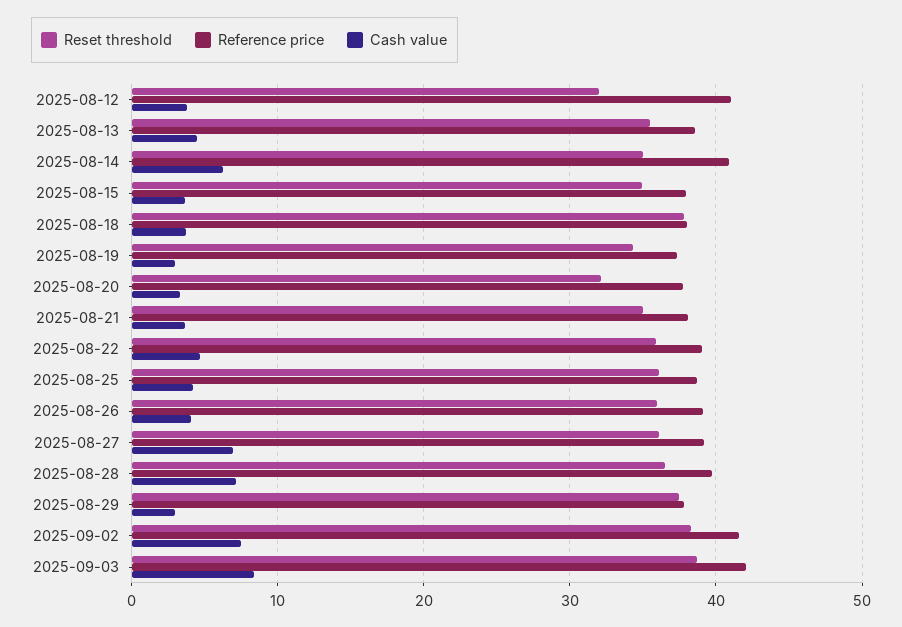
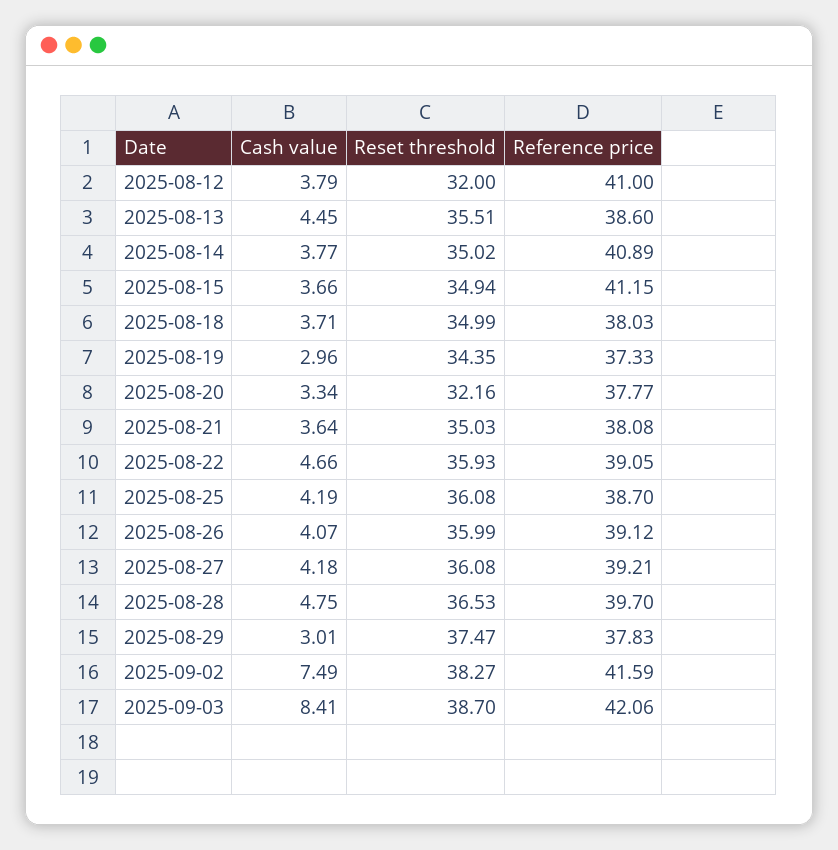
  {
    "Reset threshold": {
      "2025-08-12": 32,
      "2025-08-13": 35.51,
      "2025-08-14": 35.02,
      "2025-08-15": 34.94,
-     "2025-08-18": 38,
+     "2025-08-18": 34.99,
      "2025-08-19": 34.35,
      "2025-08-20": 32.16,
      "2025-08-21": 35.03,
      "2025-08-22": 35.93,
      "2025-08-25": 36.08,
      "2025-08-26": 35.99,
      "2025-08-27": 36.08,
      "2025-08-28": 36.53,
      "2025-08-29": 37.47,
      "2025-09-02": 38.27,
      "2025-09-03": 38.7
    },
    "Reference price": {
      "2025-08-12": 41,
      "2025-08-13": 38.6,
      "2025-08-14": 40.89,
-     "2025-08-15": 38,
+     "2025-08-15": 41.15,
      "2025-08-18": 38.03,
      "2025-08-19": 37.33,
      "2025-08-20": 37.77,
      "2025-08-21": 38.08,
      "2025-08-22": 39.05,
      "2025-08-25": 38.7,
      "2025-08-26": 39.12,
      "2025-08-27": 39.21,
      "2025-08-28": 39.7,
      "2025-08-29": 37.83,
      "2025-09-02": 41.59,
      "2025-09-03": 42.06
    },
    "Cash value": {
      "2025-08-12": 3.79,
      "2025-08-13": 4.45,
-     "2025-08-14": 6,
+     "2025-08-14": 3.77,
      "2025-08-15": 3.66,
      "2025-08-18": 3.71,
      "2025-08-19": 2.96,
      "2025-08-20": 3.34,
      "2025-08-21": 3.64,
      "2025-08-22": 4.66,
      "2025-08-25": 4.19,
      "2025-08-26": 4.07,
-     "2025-08-27": 7,
+     "2025-08-27": 4.18,
-     "2025-08-28": 7,
+     "2025-08-28": 4.75,
      "2025-08-29": 3.01,
      "2025-09-02": 7.49,
      "2025-09-03": 8.41
    }
  }

